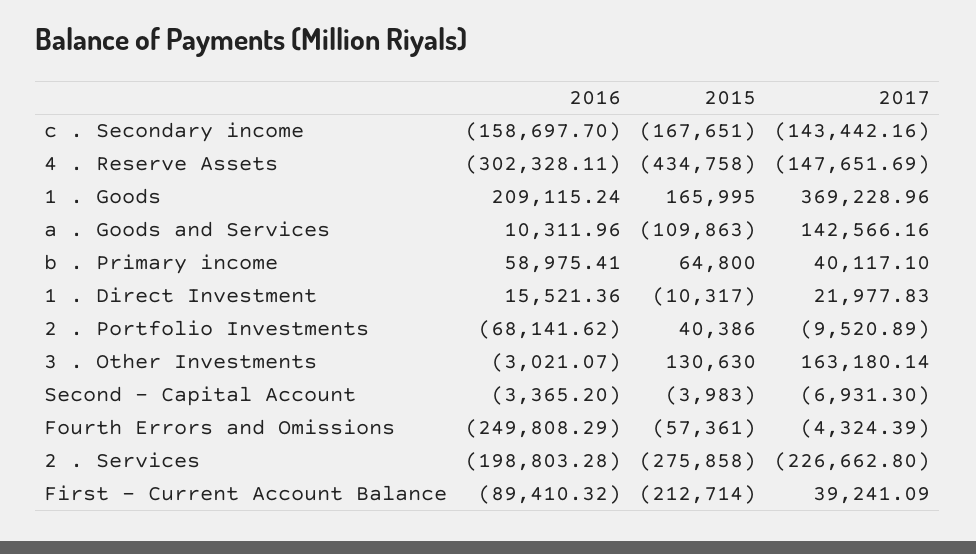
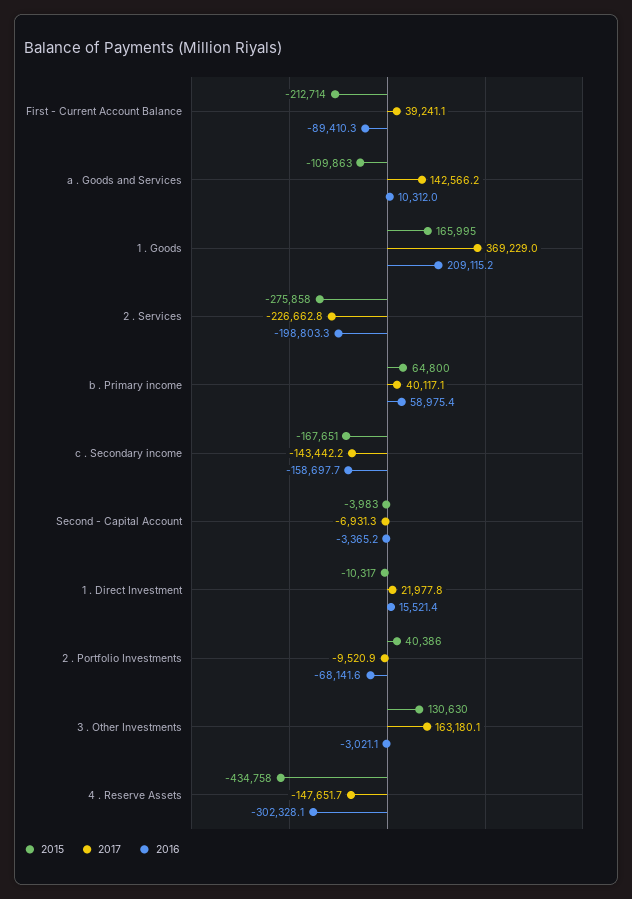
  {
    "2016": {
      "c . Secondary income": -158697.7,
      "4 . Reserve Assets": -302328.11,
      "1 . Goods": 209115.24,
      "a . Goods and Services": 10311.96,
      "b . Primary income": 58975.41,
      "1 . Direct Investment": 15521.36,
      "2 . Portfolio Investments": -68141.62,
      "3 . Other Investments": -3021.07,
      "Second - Capital Account": -3365.2,
-     "Fourth Errors and Omissions": -249808.29,
      "2 . Services": -198803.28,
      "First - Current Account Balance": -89410.32
    },
    "2015": {
      "c . Secondary income": -167651,
      "4 . Reserve Assets": -434758,
      "1 . Goods": 165995,
      "a . Goods and Services": -109863,
      "b . Primary income": 64800,
      "1 . Direct Investment": -10317,
      "2 . Portfolio Investments": 40386,
      "3 . Other Investments": 130630,
      "Second - Capital Account": -3983,
-     "Fourth Errors and Omissions": -57361,
      "2 . Services": -275858,
      "First - Current Account Balance": -212714
    },
    "2017": {
      "c . Secondary income": -143442.16,
      "4 . Reserve Assets": -147651.69,
      "1 . Goods": 369228.96,
      "a . Goods and Services": 142566.16,
      "b . Primary income": 40117.1,
      "1 . Direct Investment": 21977.83,
      "2 . Portfolio Investments": -9520.89,
      "3 . Other Investments": 163180.14,
      "Second - Capital Account": -6931.3,
-     "Fourth Errors and Omissions": -4324.39,
      "2 . Services": -226662.8,
      "First - Current Account Balance": 39241.09
    }
  }

